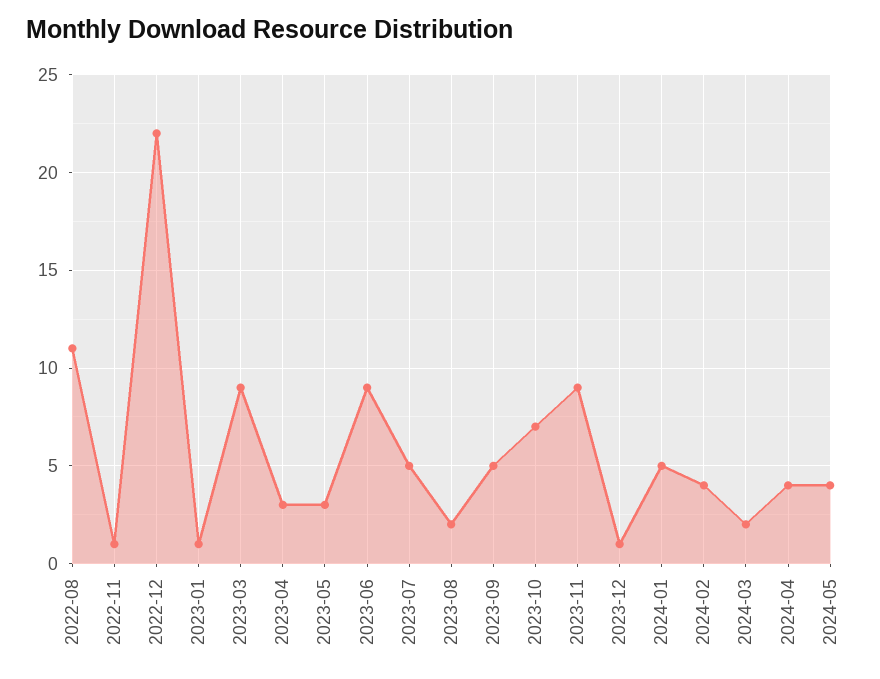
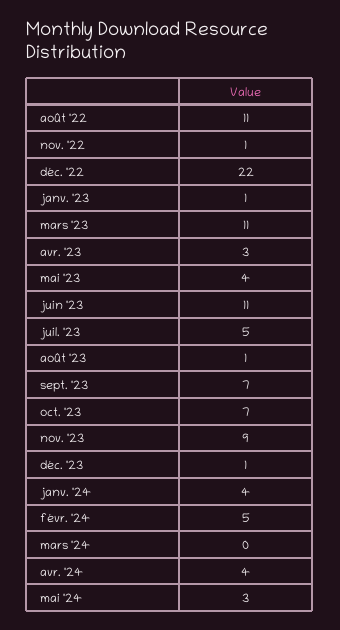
  {
    "2022-08": 11,
    "2022-11": 1,
    "2022-12": 22,
    "2023-01": 1,
-   "2023-03": 9,
+   "2023-03": 11,
    "2023-04": 3,
-   "2023-05": 3,
+   "2023-05": 4,
-   "2023-06": 9,
+   "2023-06": 11,
    "2023-07": 5,
-   "2023-08": 2,
+   "2023-08": 1,
-   "2023-09": 5,
+   "2023-09": 7,
    "2023-10": 7,
    "2023-11": 9,
    "2023-12": 1,
-   "2024-01": 5,
+   "2024-01": 4,
-   "2024-02": 4,
+   "2024-02": 5,
-   "2024-03": 2,
+   "2024-03": 0,
    "2024-04": 4,
-   "2024-05": 4
+   "2024-05": 3
  }

